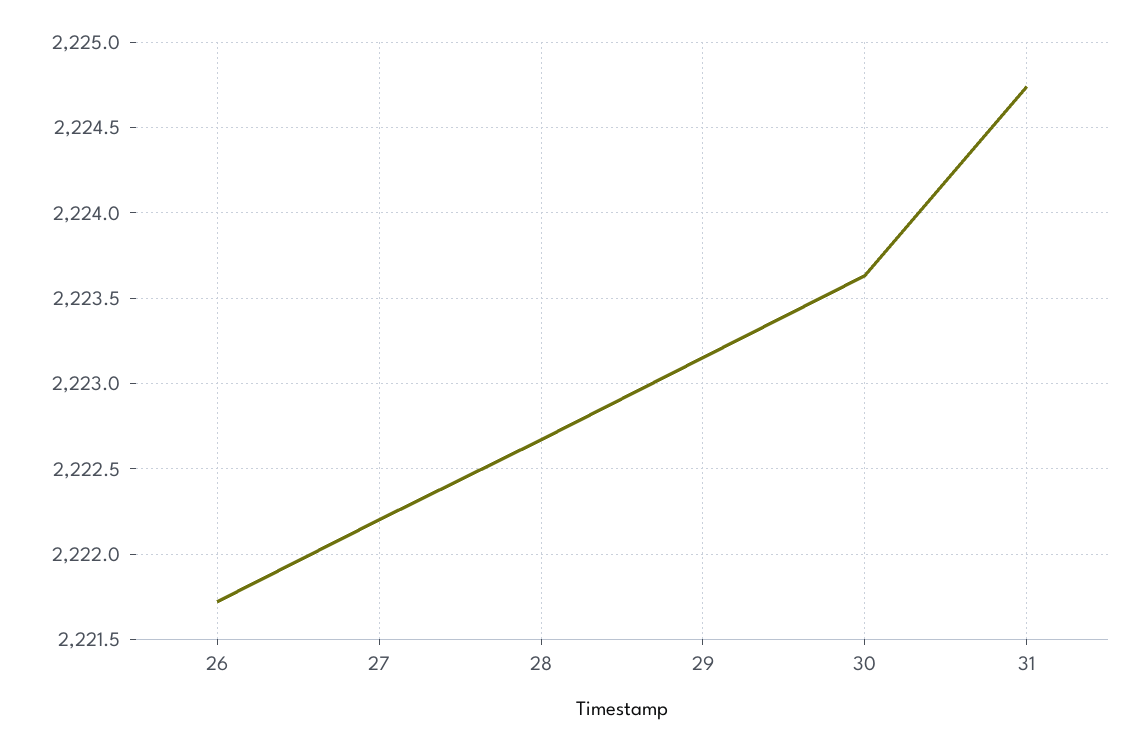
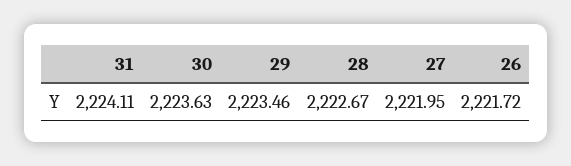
  {
    "26": 2221.72,
-   "27": 2222.2,
+   "27": 2221.95,
    "28": 2222.67,
-   "29": 2223.15,
+   "29": 2223.46,
    "30": 2223.63,
-   "31": 2224.75
+   "31": 2224.11
  }

